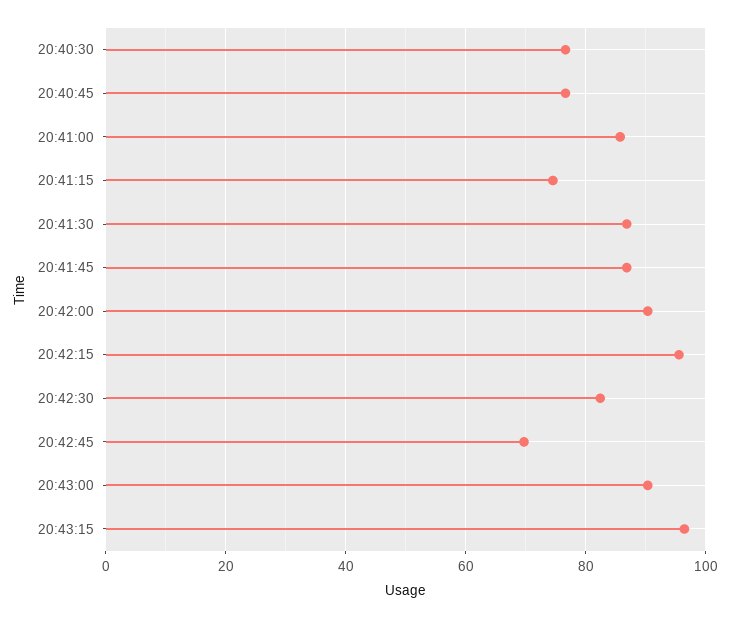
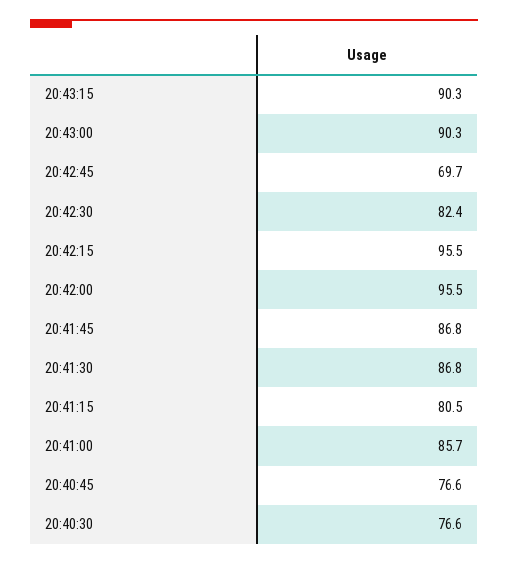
  {
    "20:40:30": 76.6,
    "20:40:45": 76.6,
    "20:41:00": 85.7,
-   "20:41:15": 74,
+   "20:41:15": 80.5,
    "20:41:30": 86.8,
    "20:41:45": 86.8,
-   "20:42:00": 90,
+   "20:42:00": 95.5,
    "20:42:15": 95.5,
    "20:42:30": 82.4,
    "20:42:45": 69.7,
    "20:43:00": 90.3,
-   "20:43:15": 96
+   "20:43:15": 90.3
  }

